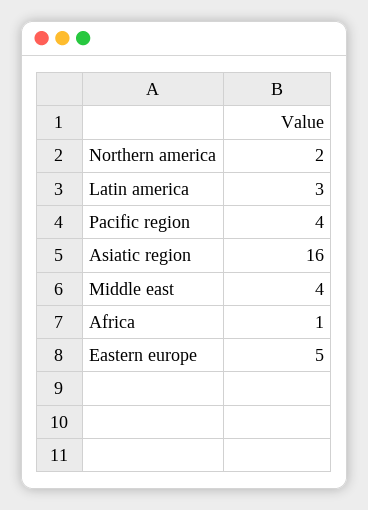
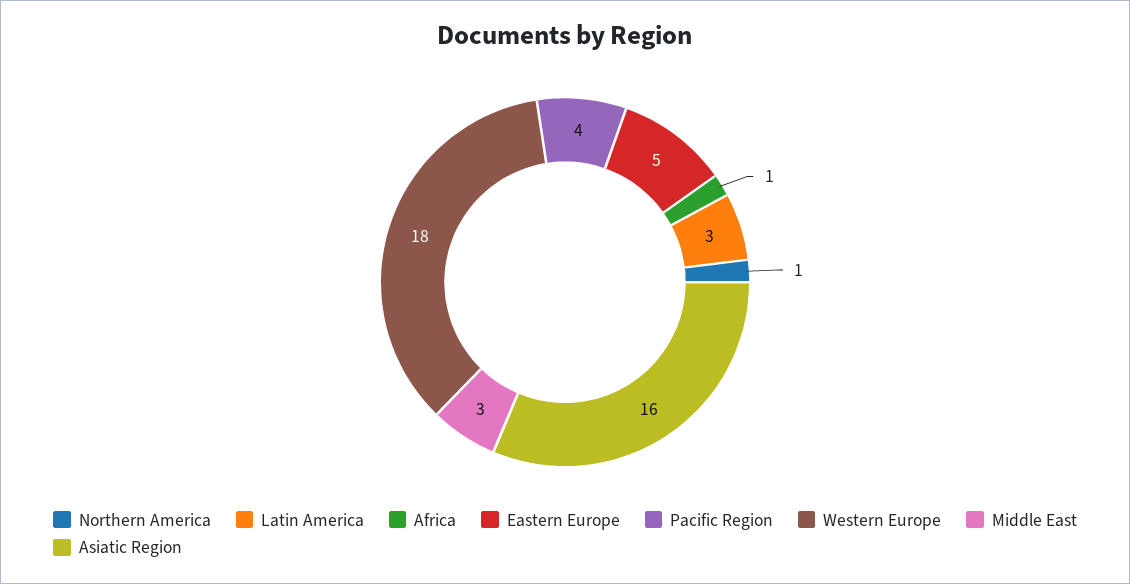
  {
-   "Northern america": 2,
+   "Northern america": 1,
    "Latin america": 3,
    "Pacific region": 4,
    "Asiatic region": 16,
-   "Middle east": 4,
+   "Middle east": 3,
    "Africa": 1,
-   "Eastern europe": 5
+   "Eastern europe": 5,
+   "Western Europe": 18
  }

